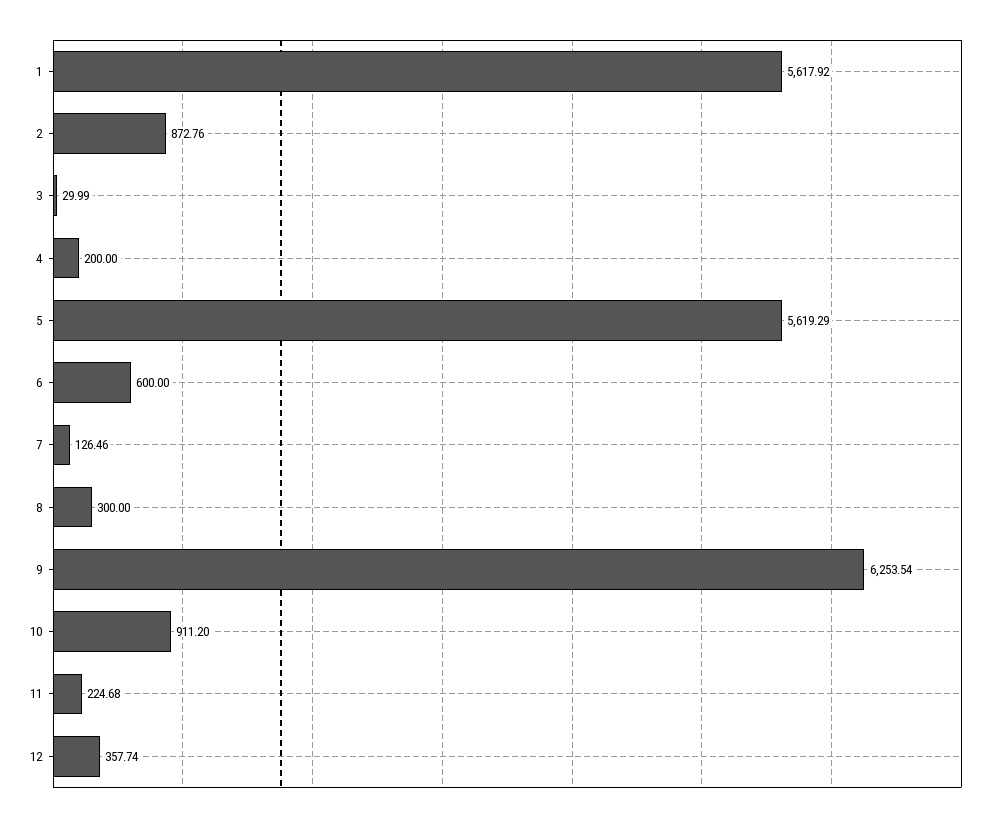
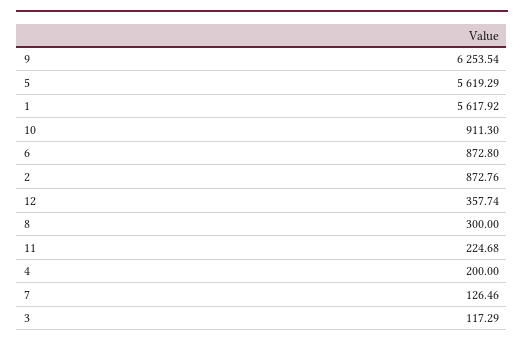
  {
    "1": 5617.92,
    "2": 872.76,
-   "3": 29.99,
+   "3": 117.29,
    "4": 200,
    "5": 5619.29,
-   "6": 600,
+   "6": 872.8,
    "7": 126.46,
    "8": 300,
    "9": 6253.54,
-   "10": 911.2,
+   "10": 911.3,
    "11": 224.68,
    "12": 357.74
  }

